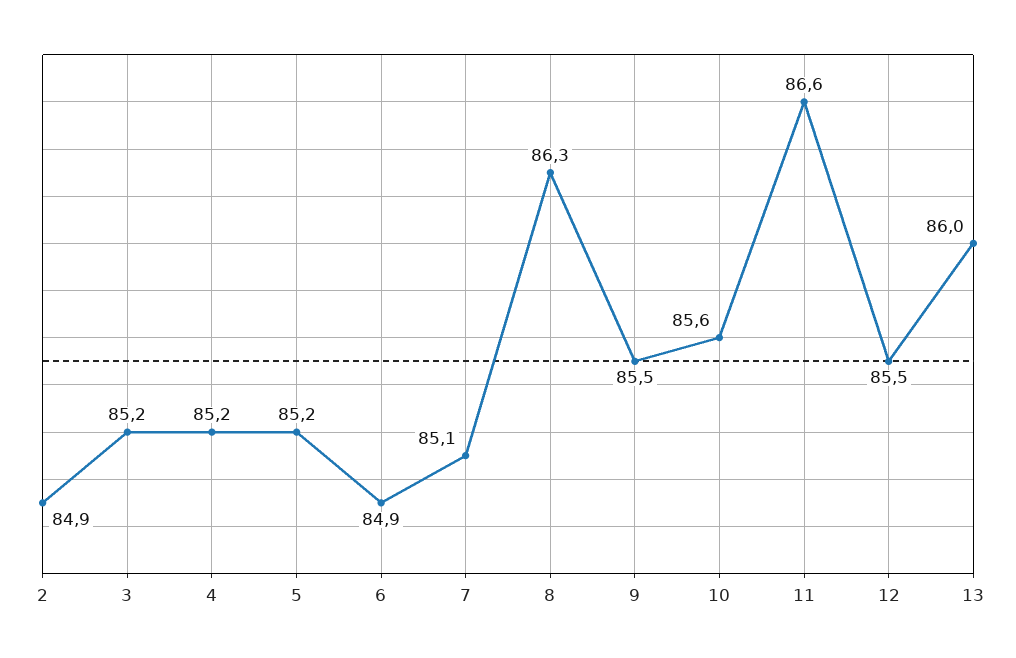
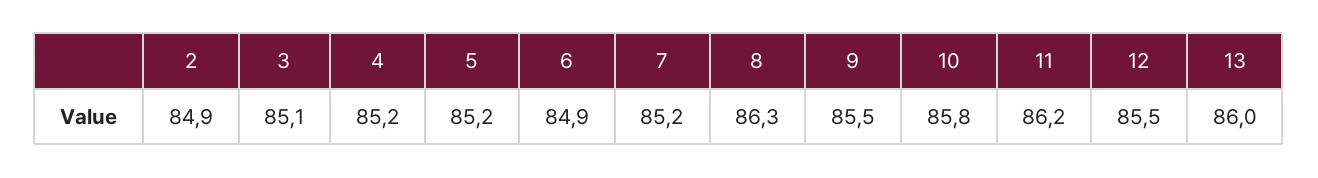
  {
    "2": 84.9,
-   "3": 85.2,
+   "3": 85.1,
    "4": 85.2,
    "5": 85.2,
    "6": 84.9,
-   "7": 85.1,
+   "7": 85.2,
    "8": 86.3,
    "9": 85.5,
-   "10": 85.6,
+   "10": 85.8,
-   "11": 86.6,
+   "11": 86.2,
    "12": 85.5,
    "13": 86
  }

